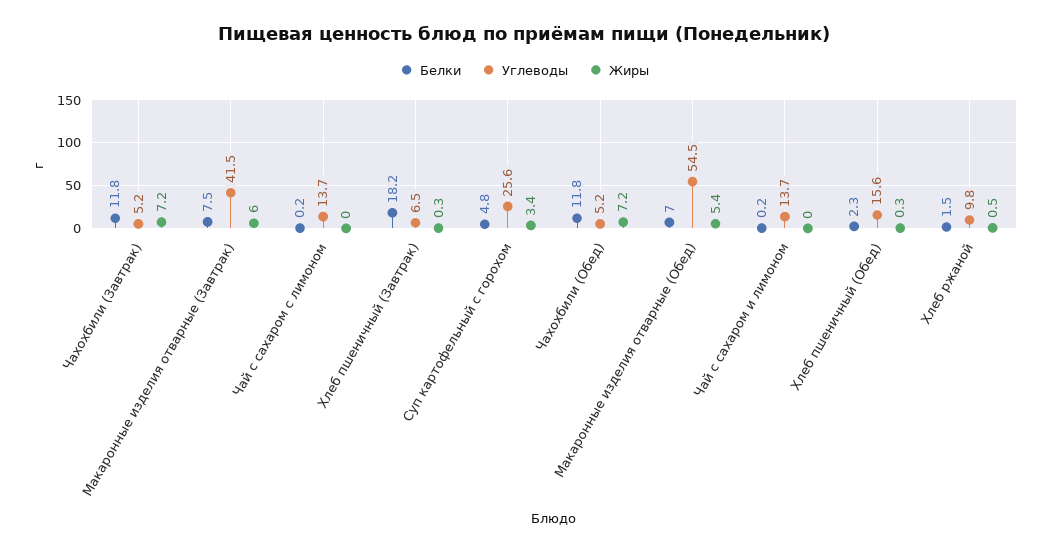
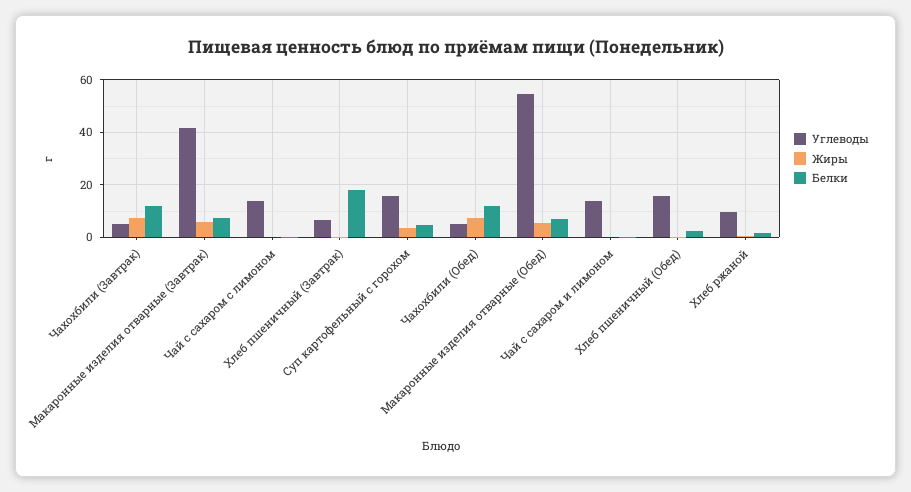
  {
    "Белки": {
      "Чахохбили (Завтрак)": 11.8,
      "Макаронные изделия отварные (Завтрак)": 7.5,
      "Чай с сахаром с лимоном": 0.2,
      "Хлеб пшеничный (Завтрак)": 18.2,
      "Суп картофельный с горохом": 4.8,
      "Чахохбили (Обед)": 11.8,
      "Макаронные изделия отварные (Обед)": 7,
      "Чай с сахаром и лимоном": 0.2,
      "Хлеб пшеничный (Обед)": 2.3,
      "Хлеб ржаной": 1.5
    },
    "Углеводы": {
      "Чахохбили (Завтрак)": 5.2,
      "Макаронные изделия отварные (Завтрак)": 41.5,
      "Чай с сахаром с лимоном": 13.7,
      "Хлеб пшеничный (Завтрак)": 6.5,
-     "Суп картофельный с горохом": 25.6,
+     "Суп картофельный с горохом": 15,
      "Чахохбили (Обед)": 5.2,
      "Макаронные изделия отварные (Обед)": 54.5,
      "Чай с сахаром и лимоном": 13.7,
      "Хлеб пшеничный (Обед)": 15.6,
      "Хлеб ржаной": 9.8
    },
    "Жиры": {
      "Чахохбили (Завтрак)": 7.2,
      "Макаронные изделия отварные (Завтрак)": 6,
      "Чай с сахаром с лимоном": 0,
      "Хлеб пшеничный (Завтрак)": 0.3,
      "Суп картофельный с горохом": 3.4,
      "Чахохбили (Обед)": 7.2,
      "Макаронные изделия отварные (Обед)": 5.4,
      "Чай с сахаром и лимоном": 0,
      "Хлеб пшеничный (Обед)": 0.3,
      "Хлеб ржаной": 0.5
    }
  }

